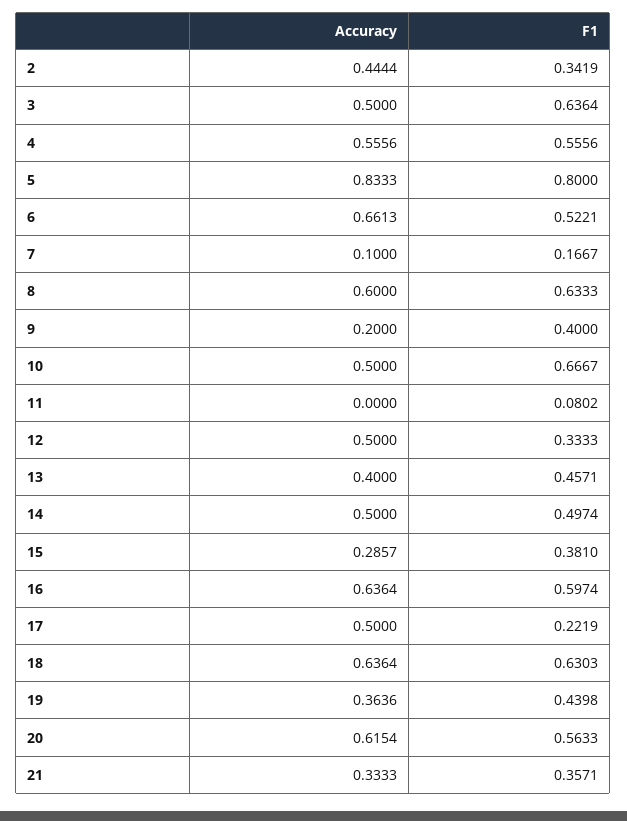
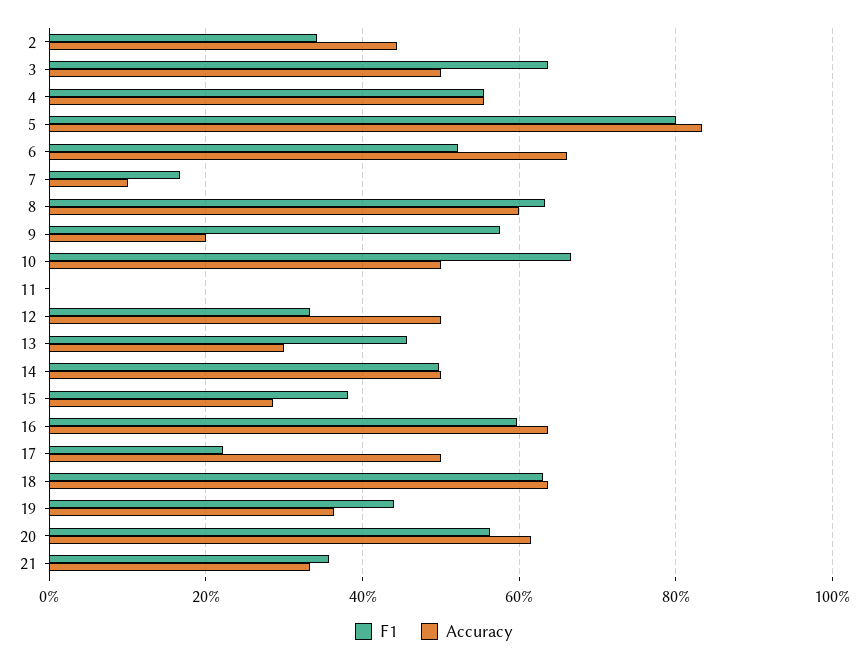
  {
    "Accuracy": {
      "2": 0.4444,
      "3": 0.5,
      "4": 0.5556,
      "5": 0.8333,
      "6": 0.6613,
      "7": 0.1,
      "8": 0.6,
      "9": 0.2,
      "10": 0.5,
      "11": 0,
      "12": 0.5,
-     "13": 0.4,
+     "13": 0.3,
      "14": 0.5,
      "15": 0.2857,
      "16": 0.6364,
      "17": 0.5,
      "18": 0.6364,
      "19": 0.3636,
      "20": 0.6154,
      "21": 0.3333
    },
    "F1": {
      "2": 0.3419,
      "3": 0.6364,
      "4": 0.5556,
      "5": 0.8,
      "6": 0.5221,
      "7": 0.1667,
      "8": 0.6333,
-     "9": 0.4,
+     "9": 0.58,
      "10": 0.6667,
-     "11": 0.0802,
+     "11": 0,
      "12": 0.3333,
      "13": 0.4571,
      "14": 0.4974,
      "15": 0.381,
      "16": 0.5974,
      "17": 0.2219,
      "18": 0.6303,
      "19": 0.4398,
      "20": 0.5633,
      "21": 0.3571
    }
  }

